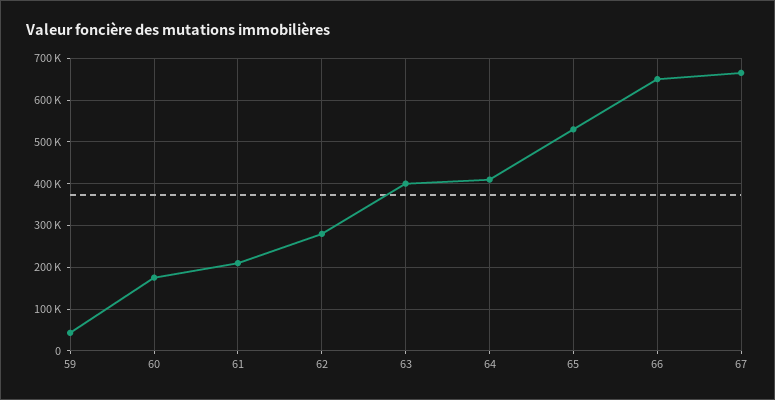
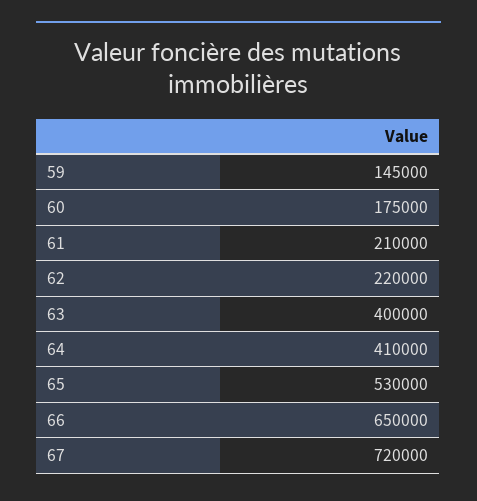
  {
-   "59": 40000,
+   "59": 145000,
    "60": 175000,
    "61": 210000,
-   "62": 280000,
+   "62": 220000,
    "63": 400000,
    "64": 410000,
    "65": 530000,
    "66": 650000,
-   "67": 660000
+   "67": 720000
  }

